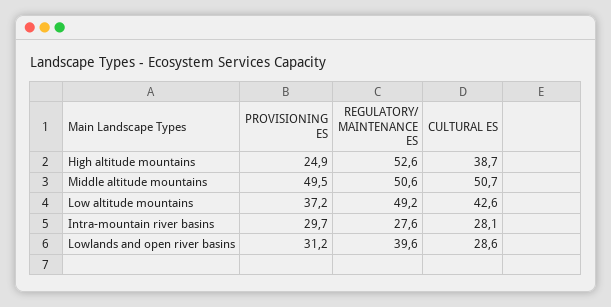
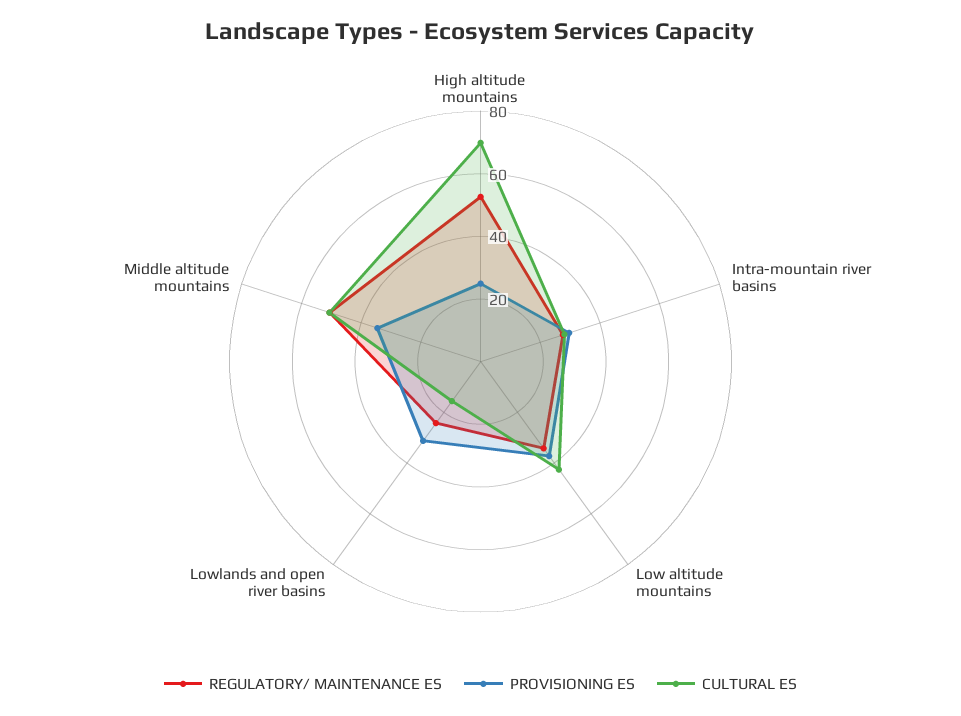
  {
    "PROVISIONING ES": {
      "High altitude mountains": 24.9,
-     "Middle altitude mountains": 49.5,
+     "Middle altitude mountains": 35,
      "Low altitude mountains": 37.2,
      "Intra-mountain river basins": 29.7,
      "Lowlands and open river basins": 31.2
    },
    "REGULATORY/ MAINTENANCE ES": {
      "High altitude mountains": 52.6,
      "Middle altitude mountains": 50.6,
-     "Low altitude mountains": 49.2,
+     "Low altitude mountains": 35,
      "Intra-mountain river basins": 27.6,
-     "Lowlands and open river basins": 39.6
+     "Lowlands and open river basins": 25
    },
    "CULTURAL ES": {
-     "High altitude mountains": 38.7,
+     "High altitude mountains": 70,
      "Middle altitude mountains": 50.7,
      "Low altitude mountains": 42.6,
      "Intra-mountain river basins": 28.1,
-     "Lowlands and open river basins": 28.6
+     "Lowlands and open river basins": 15
    }
  }

